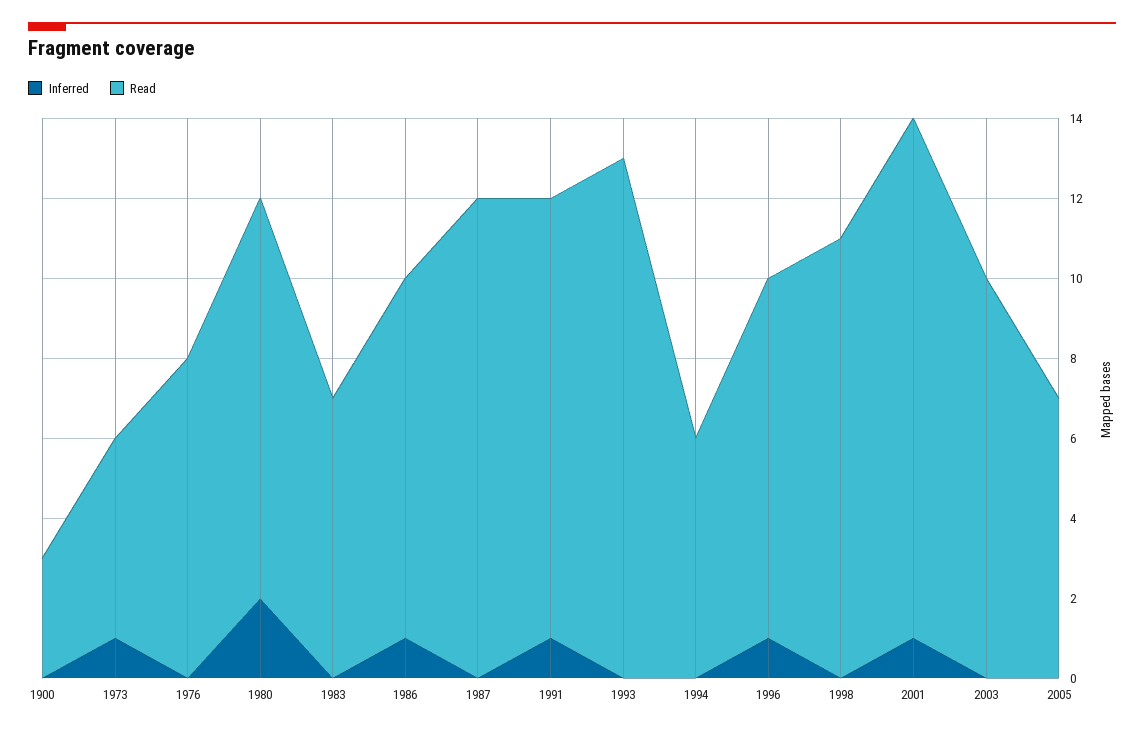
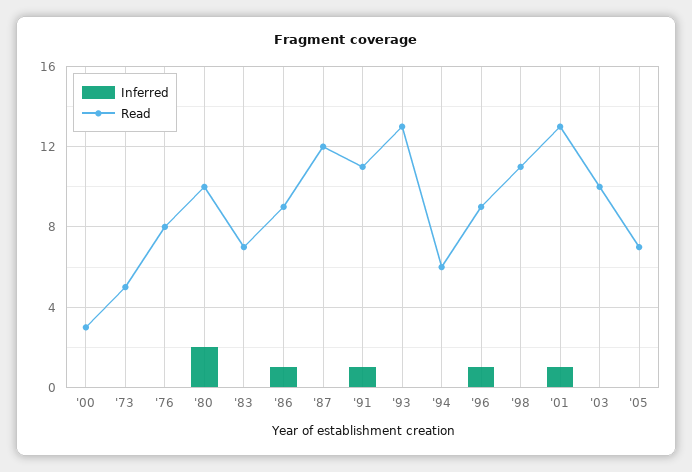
  {
    "Inferred": {
      "1900": 0,
-     "1973": 1,
+     "1973": 0,
      "1976": 0,
      "1980": 2,
      "1983": 0,
      "1986": 1,
      "1987": 0,
      "1991": 1,
      "1993": 0,
      "1994": 0,
      "1996": 1,
      "1998": 0,
      "2001": 1,
      "2003": 0,
      "2005": 0
    },
    "Read": {
      "1900": 3,
      "1973": 5,
      "1976": 8,
      "1980": 10,
      "1983": 7,
      "1986": 9,
      "1987": 12,
      "1991": 11,
      "1993": 13,
      "1994": 6,
      "1996": 9,
      "1998": 11,
      "2001": 13,
      "2003": 10,
      "2005": 7
    }
  }

